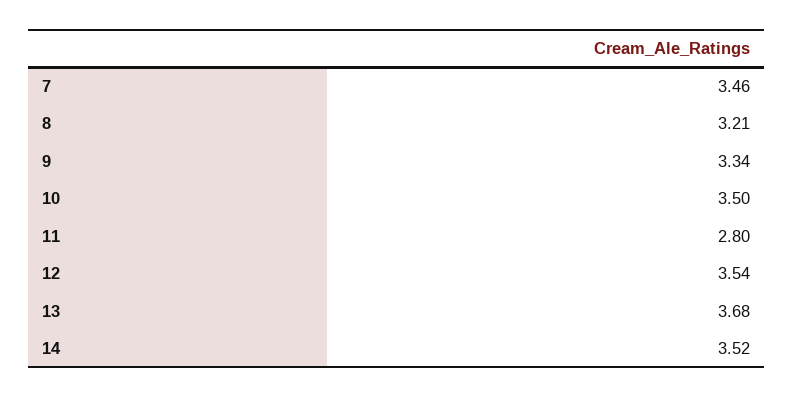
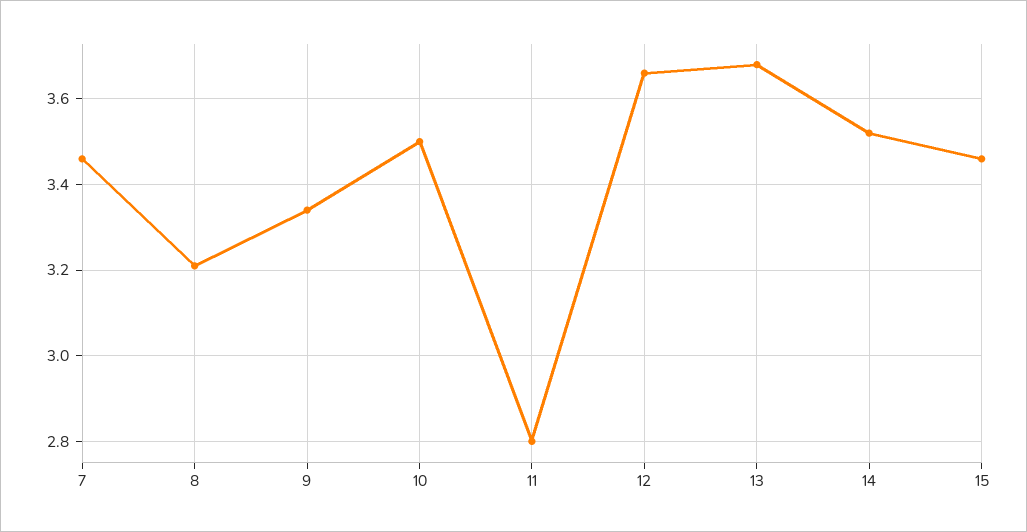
  {
    "7": 3.46,
    "8": 3.21,
    "9": 3.34,
    "10": 3.5,
    "11": 2.8,
-   "12": 3.54,
+   "12": 3.65,
    "13": 3.68,
-   "14": 3.52
+   "14": 3.52,
+   "15": 3.45
  }

